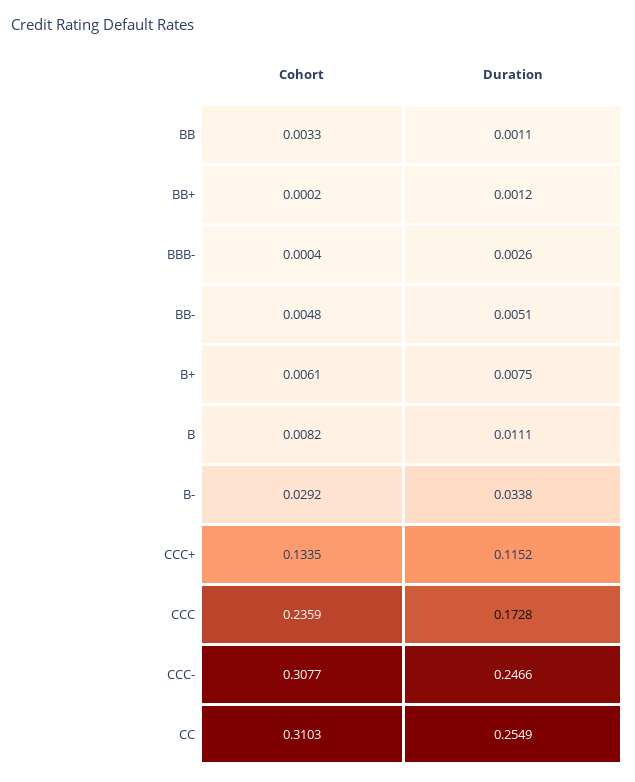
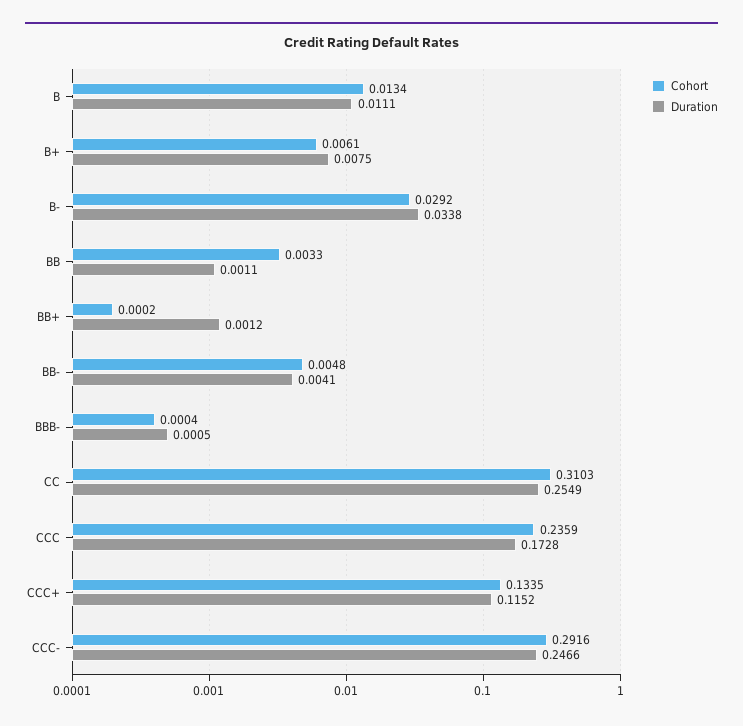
  {
    "Cohort": {
      "BB": 0.0033,
      "BB+": 0.0002,
      "BBB-": 0.0004,
      "BB-": 0.0048,
      "B+": 0.0061,
-     "B": 0.0082,
+     "B": 0.0134,
      "B-": 0.0292,
      "CCC+": 0.1335,
      "CCC": 0.2359,
-     "CCC-": 0.3077,
+     "CCC-": 0.2916,
      "CC": 0.3103
    },
    "Duration": {
      "BB": 0.0011,
      "BB+": 0.0012,
-     "BBB-": 0.0026,
+     "BBB-": 0.0005,
-     "BB-": 0.0051,
+     "BB-": 0.0041,
      "B+": 0.0075,
      "B": 0.0111,
      "B-": 0.0338,
      "CCC+": 0.1152,
      "CCC": 0.1728,
      "CCC-": 0.2466,
      "CC": 0.2549
    }
  }

